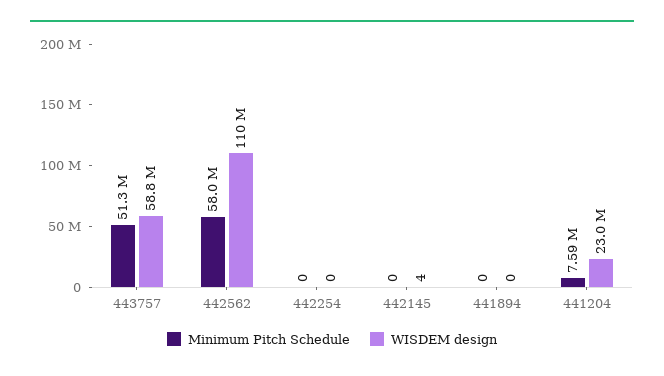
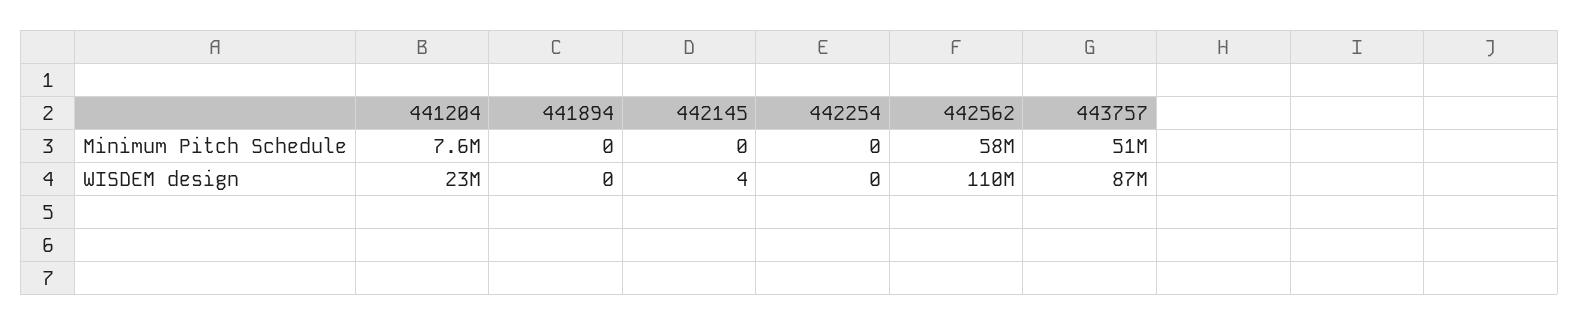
  {
    "Minimum Pitch Schedule": {
      "443757": 51300000,
      "442562": 58000000,
      "442254": 0,
      "442145": 0,
      "441894": 0,
      "441204": 7590000
    },
    "WISDEM design": {
-     "443757": 58800000,
+     "443757": 87000000,
      "442562": 110000000,
      "442254": 0,
      "442145": 4,
      "441894": 0,
      "441204": 23000000
    }
  }

